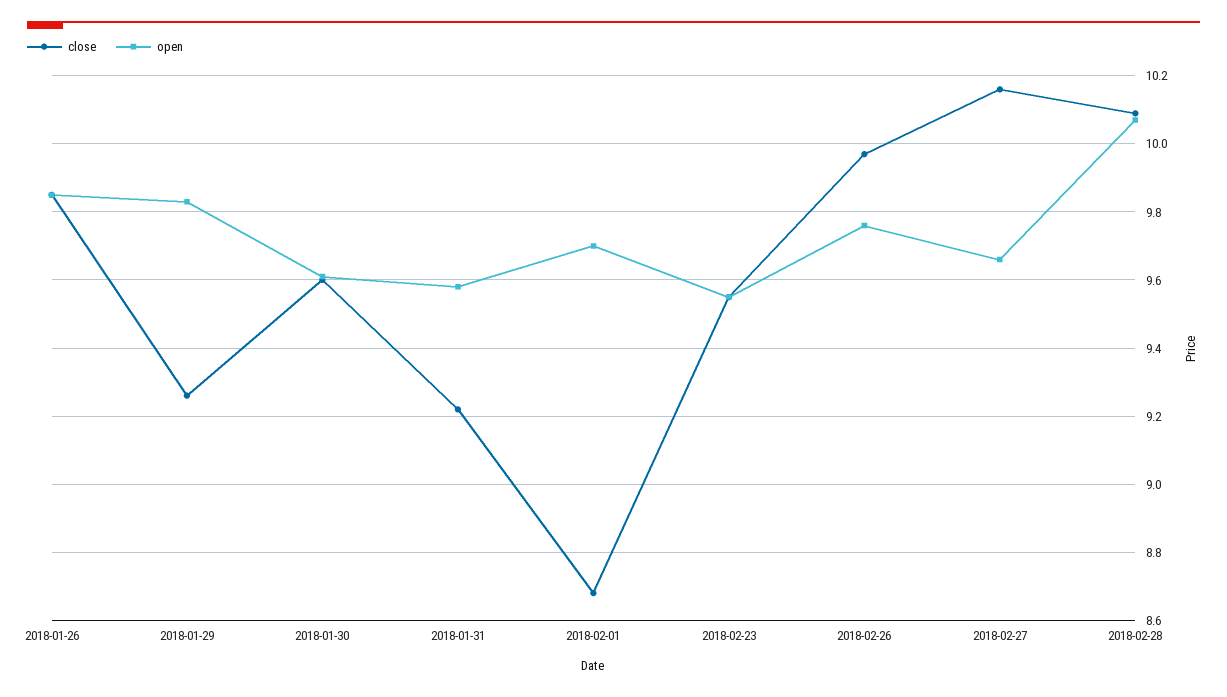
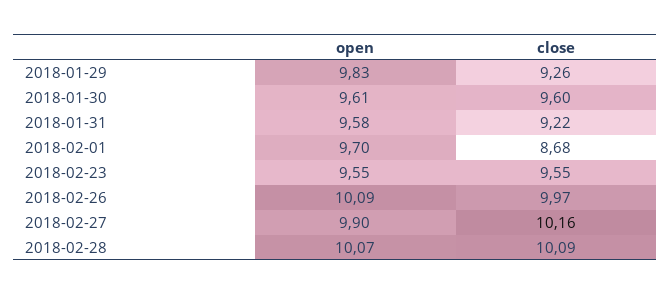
  {
    "close": {
-     "2018-01-26": 9.85,
      "2018-01-29": 9.26,
      "2018-01-30": 9.6,
      "2018-01-31": 9.22,
      "2018-02-01": 8.68,
      "2018-02-23": 9.55,
      "2018-02-26": 9.97,
      "2018-02-27": 10.16,
      "2018-02-28": 10.09
    },
    "open": {
-     "2018-01-26": 9.85,
      "2018-01-29": 9.83,
      "2018-01-30": 9.61,
      "2018-01-31": 9.58,
      "2018-02-01": 9.7,
      "2018-02-23": 9.55,
-     "2018-02-26": 9.75,
+     "2018-02-26": 10.09,
-     "2018-02-27": 9.65,
+     "2018-02-27": 9.9,
      "2018-02-28": 10.07
    }
  }

